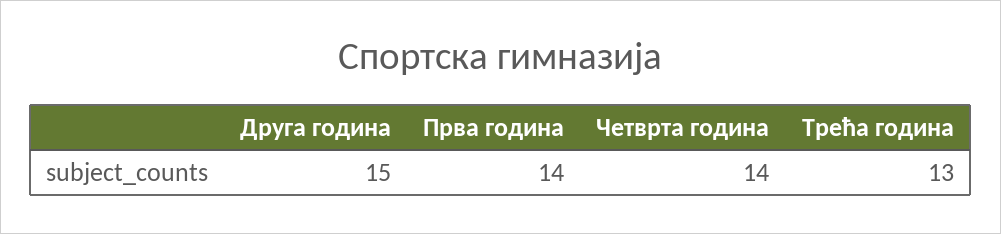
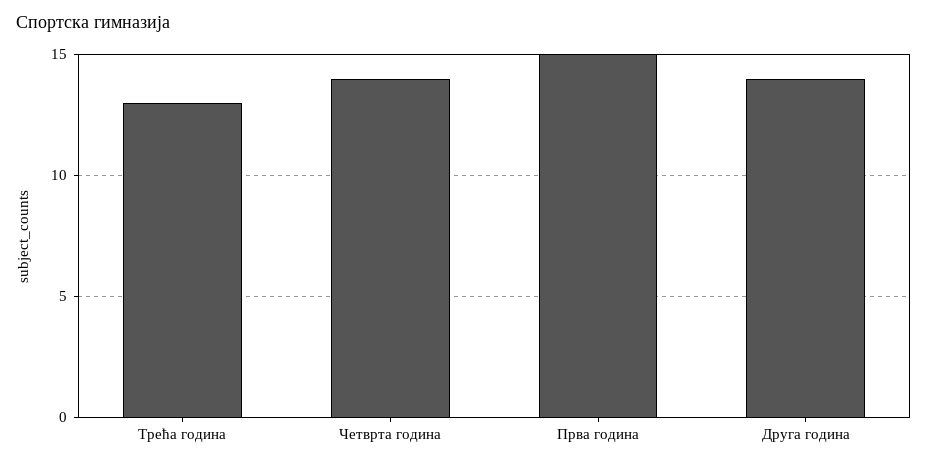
  {
-   "Друга година": 15,
+   "Друга година": 14,
-   "Прва година": 14,
+   "Прва година": 15,
    "Четврта година": 14,
    "Трећа година": 13
  }

